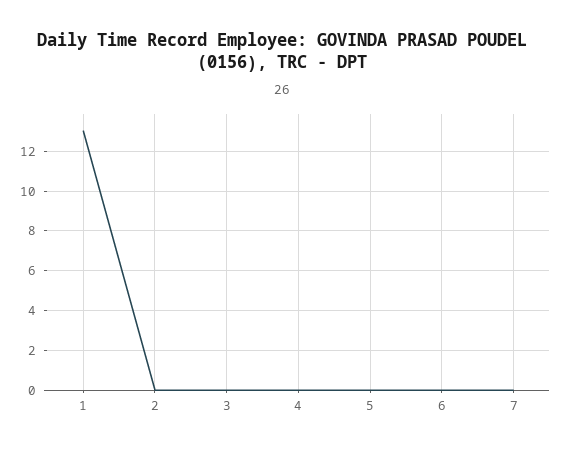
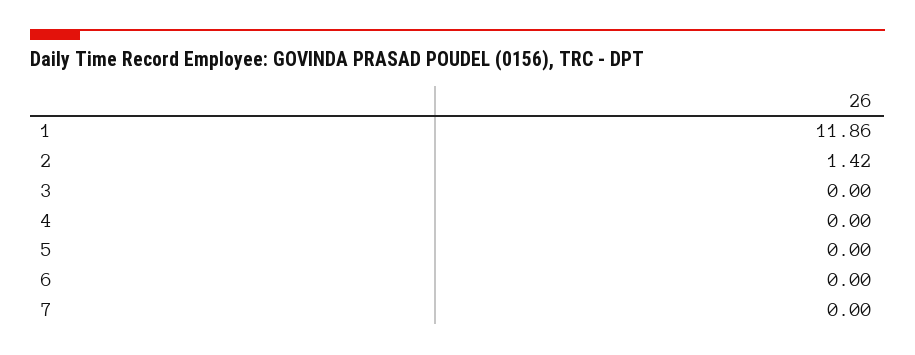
  {
-   "1": 13,
+   "1": 11.86,
-   "2": 0,
+   "2": 1.42,
    "3": 0,
    "4": 0,
    "5": 0,
    "6": 0,
    "7": 0
  }

